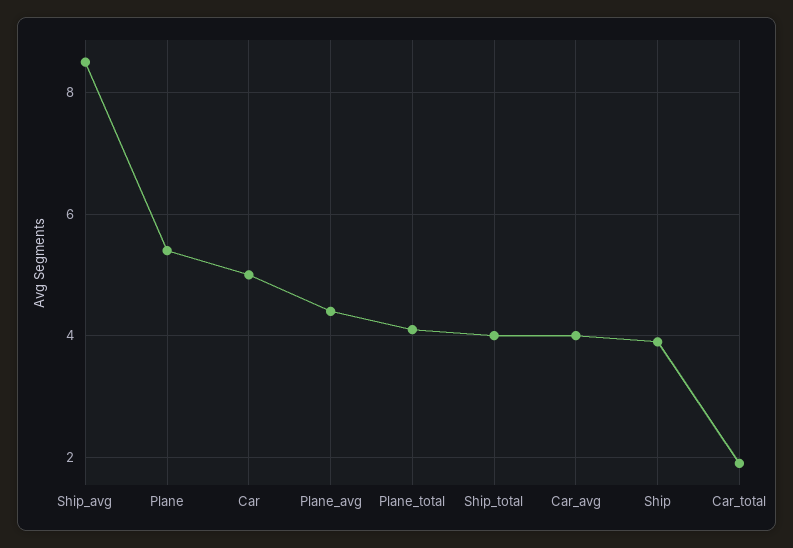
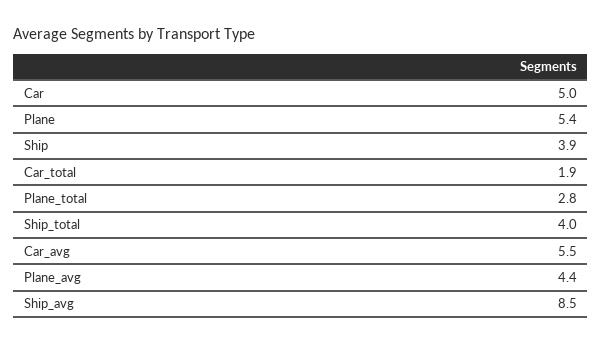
  {
    "Ship_avg": 8.5,
    "Plane": 5.4,
    "Car": 5,
    "Plane_avg": 4.4,
-   "Plane_total": 4,
+   "Plane_total": 2.8,
    "Ship_total": 4,
-   "Car_avg": 4,
+   "Car_avg": 5.5,
    "Ship": 3.9,
    "Car_total": 1.9
  }

